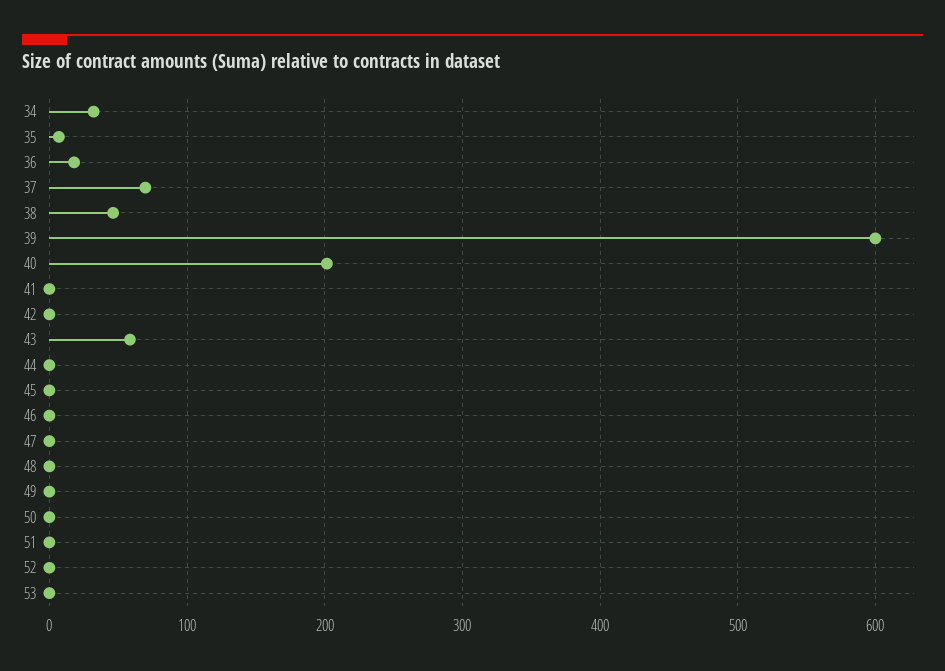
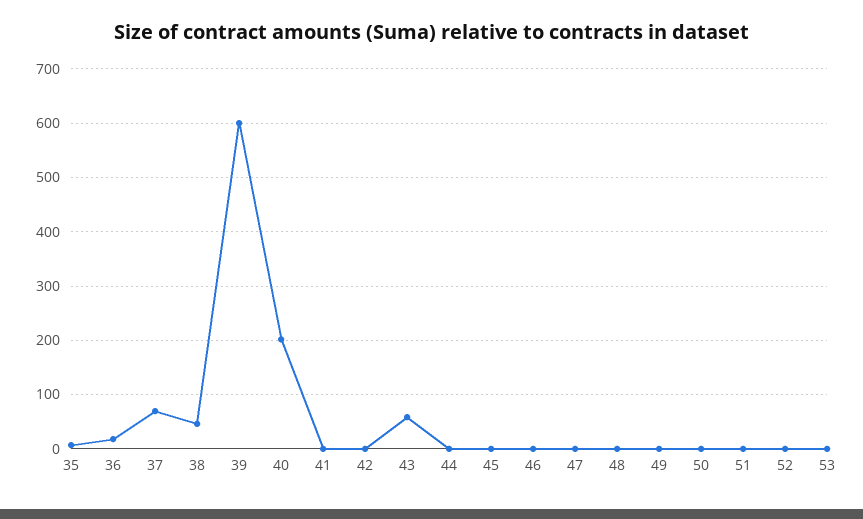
  {
-   "34": 30,
    "35": 10,
    "36": 20,
    "37": 70,
    "38": 50,
    "39": 600,
    "40": 200,
    "41": 0,
    "42": 0,
    "43": 60,
    "44": 0,
    "45": 0,
    "46": 0,
    "47": 0,
    "48": 0,
    "49": 0,
    "50": 0,
    "51": 0,
    "52": 0,
    "53": 0
  }

